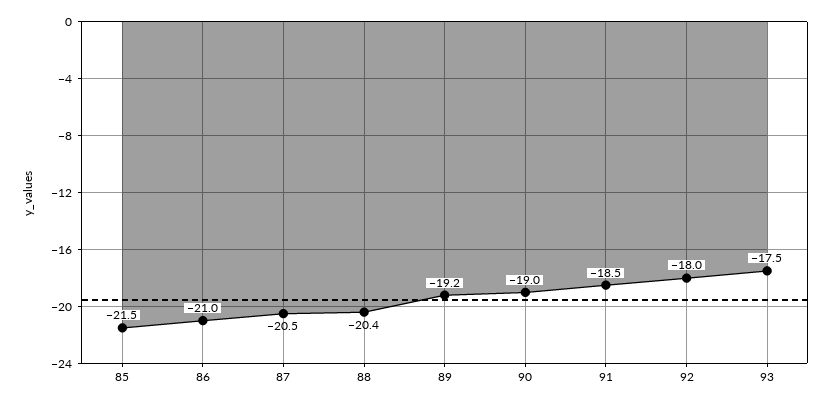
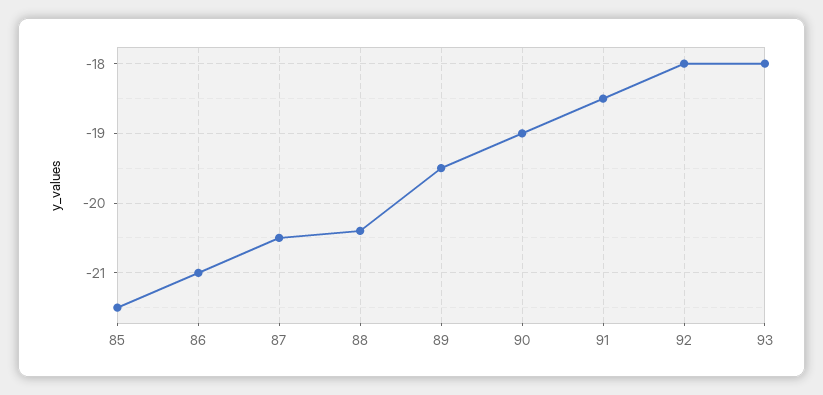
  {
    "85": -21.5,
    "86": -21,
    "87": -20.5,
    "88": -20.4,
-   "89": -19.2,
+   "89": -19.5,
    "90": -19,
    "91": -18.5,
    "92": -18,
-   "93": -17.5
+   "93": -18
  }

